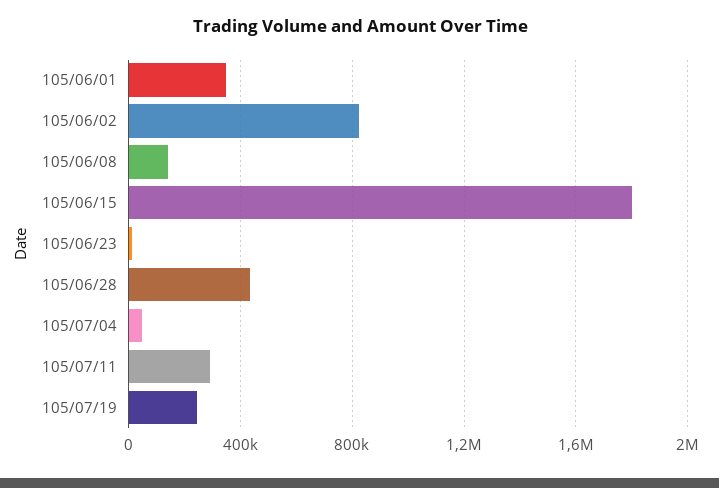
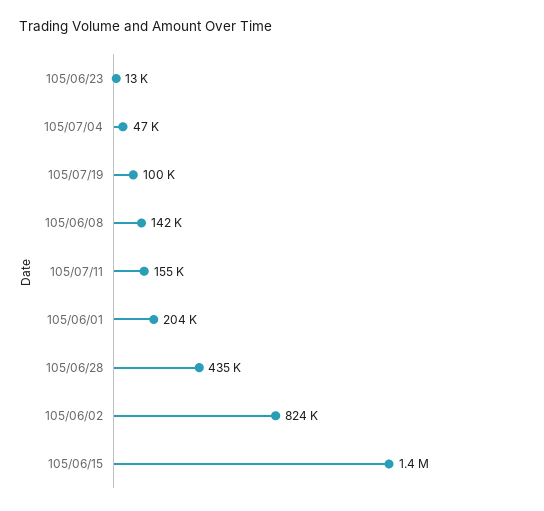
  {
-   "105/06/01": 350000,
+   "105/06/01": 204000,
    "105/06/02": 824000,
    "105/06/08": 142000,
-   "105/06/15": 1800000,
+   "105/06/15": 1400000,
    "105/06/23": 13000,
    "105/06/28": 435000,
    "105/07/04": 47000,
-   "105/07/11": 300000,
+   "105/07/11": 155000,
-   "105/07/19": 250000
+   "105/07/19": 100000
  }

